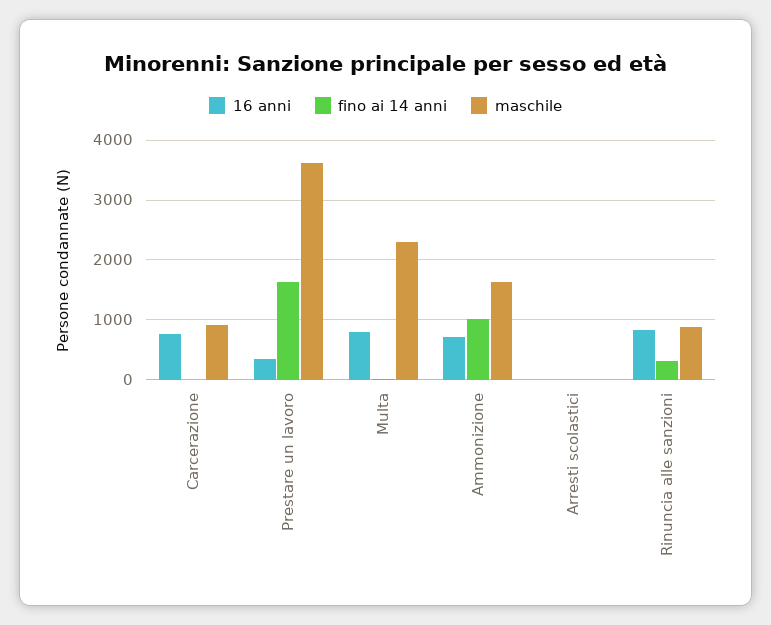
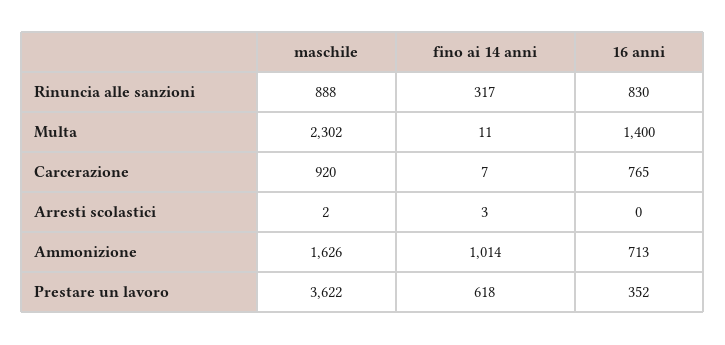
  {
    "16 anni": {
      "Carcerazione": 765,
      "Prestare un lavoro": 352,
-     "Multa": 800,
+     "Multa": 1400,
      "Ammonizione": 713,
      "Arresti scolastici": 0,
      "Rinuncia alle sanzioni": 830
    },
    "fino ai 14 anni": {
      "Carcerazione": 7,
-     "Prestare un lavoro": 1600,
+     "Prestare un lavoro": 618,
      "Multa": 11,
      "Ammonizione": 1014,
      "Arresti scolastici": 3,
      "Rinuncia alle sanzioni": 317
    },
    "maschile": {
      "Carcerazione": 920,
      "Prestare un lavoro": 3622,
      "Multa": 2302,
      "Ammonizione": 1626,
      "Arresti scolastici": 2,
      "Rinuncia alle sanzioni": 888
    }
  }

